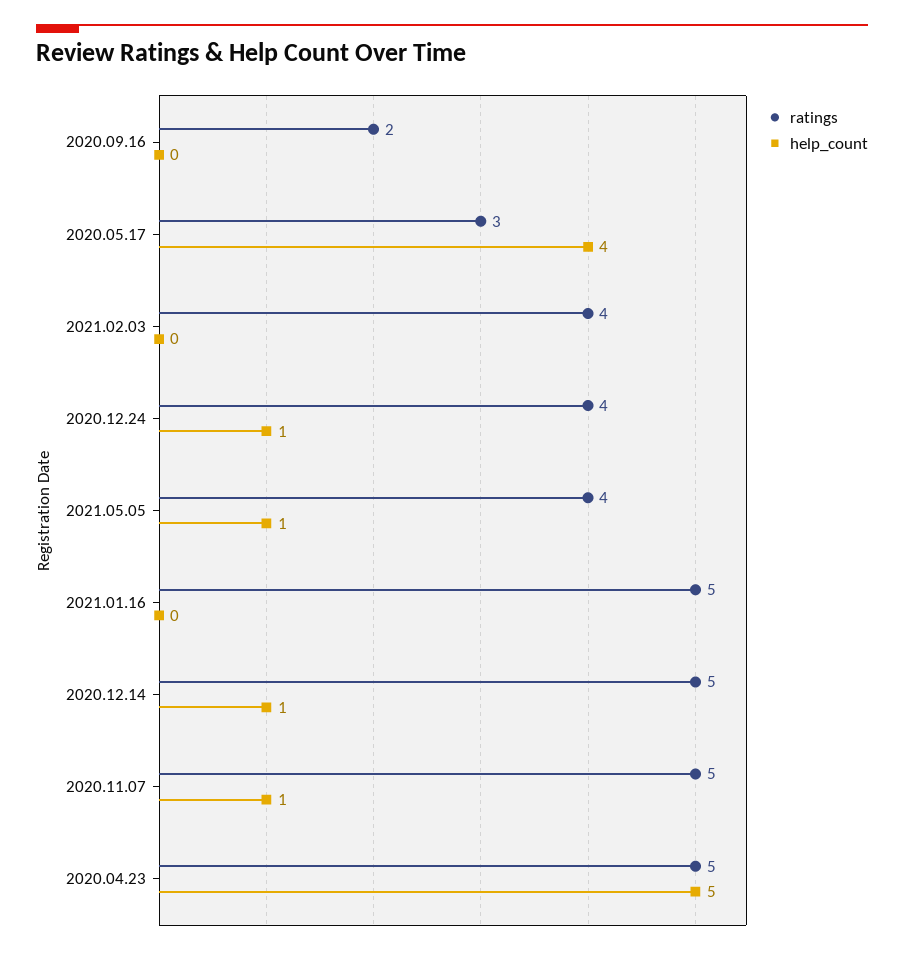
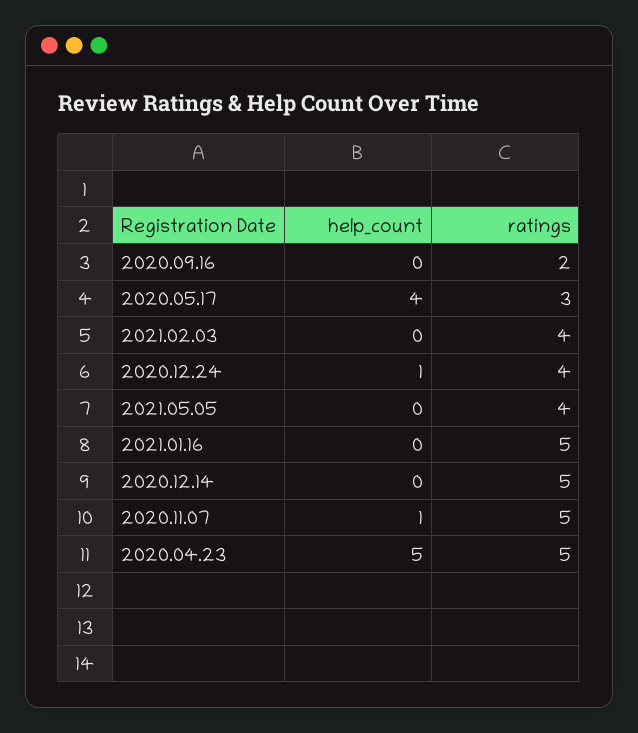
  {
    "ratings": {
      "2020.09.16": 2,
      "2020.05.17": 3,
      "2021.02.03": 4,
      "2020.12.24": 4,
      "2021.05.05": 4,
      "2021.01.16": 5,
      "2020.12.14": 5,
      "2020.11.07": 5,
      "2020.04.23": 5
    },
    "help_count": {
      "2020.09.16": 0,
      "2020.05.17": 4,
      "2021.02.03": 0,
      "2020.12.24": 1,
-     "2021.05.05": 1,
+     "2021.05.05": 0,
      "2021.01.16": 0,
-     "2020.12.14": 1,
+     "2020.12.14": 0,
      "2020.11.07": 1,
      "2020.04.23": 5
    }
  }

